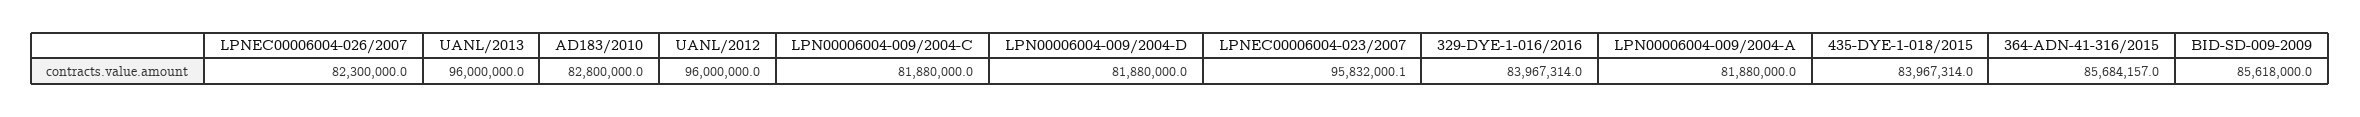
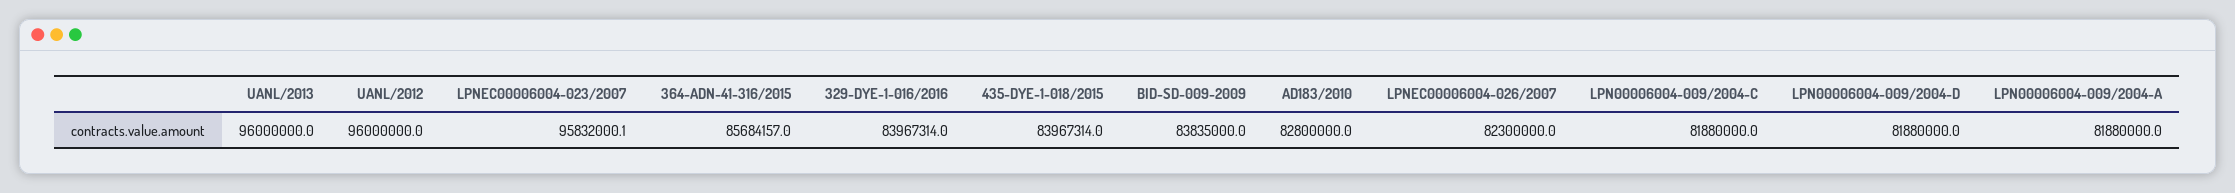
  {
    "LPNEC00006004-026/2007": 82300000,
    "UANL/2013": 96000000,
    "AD183/2010": 82800000,
    "UANL/2012": 96000000,
    "LPN00006004-009/2004-C": 81880000,
    "LPN00006004-009/2004-D": 81880000,
    "LPNEC00006004-023/2007": 95832000.1,
    "329-DYE-1-016/2016": 83967314,
    "LPN00006004-009/2004-A": 81880000,
    "435-DYE-1-018/2015": 83967314,
    "364-ADN-41-316/2015": 85684157,
-   "BID-SD-009-2009": 85618000
+   "BID-SD-009-2009": 83835000
  }

